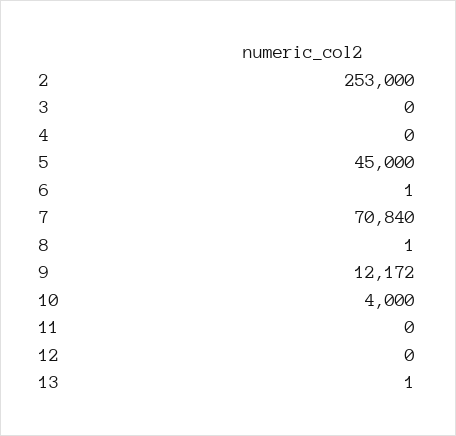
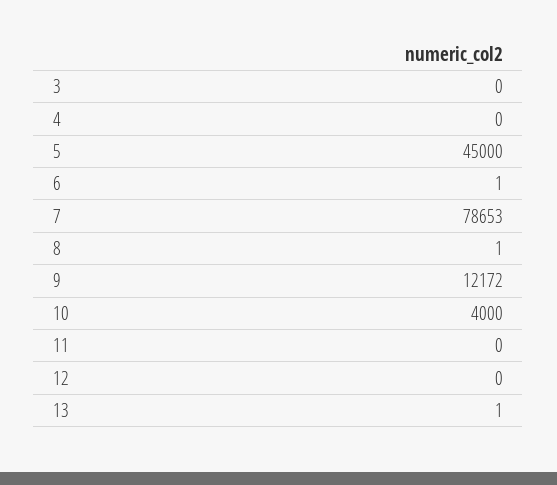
  {
-   "2": 253000,
    "3": 0,
    "4": 0,
    "5": 45000,
    "6": 1,
-   "7": 70840,
+   "7": 78653,
    "8": 1,
    "9": 12172,
    "10": 4000,
    "11": 0,
    "12": 0,
    "13": 1
  }

